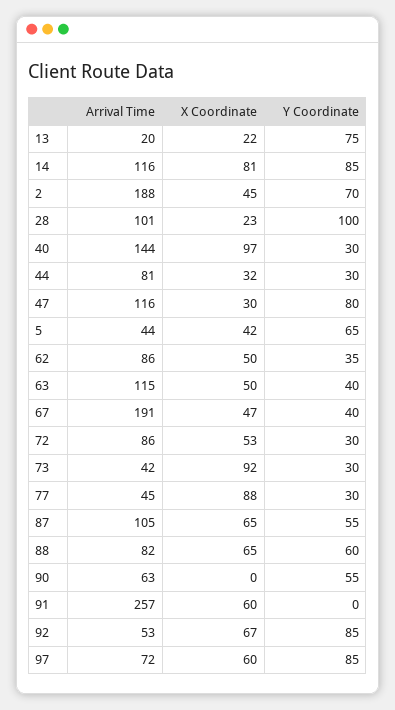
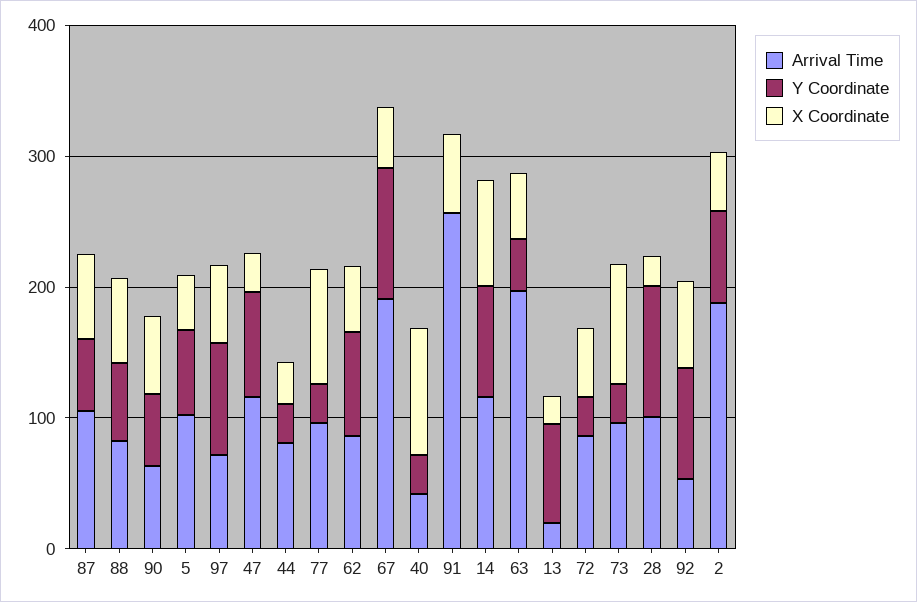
  {
    "Arrival Time": {
      "13": 20,
      "14": 116,
      "2": 188,
      "28": 101,
-     "40": 144,
+     "40": 40,
      "44": 81,
      "47": 116,
-     "5": 44,
+     "5": 100,
      "62": 86,
-     "63": 115,
+     "63": 200,
      "67": 191,
      "72": 86,
-     "73": 42,
+     "73": 100,
-     "77": 45,
+     "77": 100,
      "87": 105,
      "88": 82,
      "90": 63,
      "91": 257,
      "92": 53,
      "97": 72
    },
    "X Coordinate": {
      "13": 22,
      "14": 81,
      "2": 45,
      "28": 23,
      "40": 97,
      "44": 32,
      "47": 30,
      "5": 42,
      "62": 50,
      "63": 50,
      "67": 47,
      "72": 53,
      "73": 92,
      "77": 88,
      "87": 65,
      "88": 65,
-     "90": 0,
+     "90": 60,
      "91": 60,
      "92": 67,
      "97": 60
    },
    "Y Coordinate": {
      "13": 75,
      "14": 85,
      "2": 70,
      "28": 100,
      "40": 30,
      "44": 30,
      "47": 80,
      "5": 65,
-     "62": 35,
+     "62": 80,
      "63": 40,
-     "67": 40,
+     "67": 100,
      "72": 30,
      "73": 30,
      "77": 30,
      "87": 55,
      "88": 60,
      "90": 55,
      "91": 0,
      "92": 85,
      "97": 85
    }
  }

